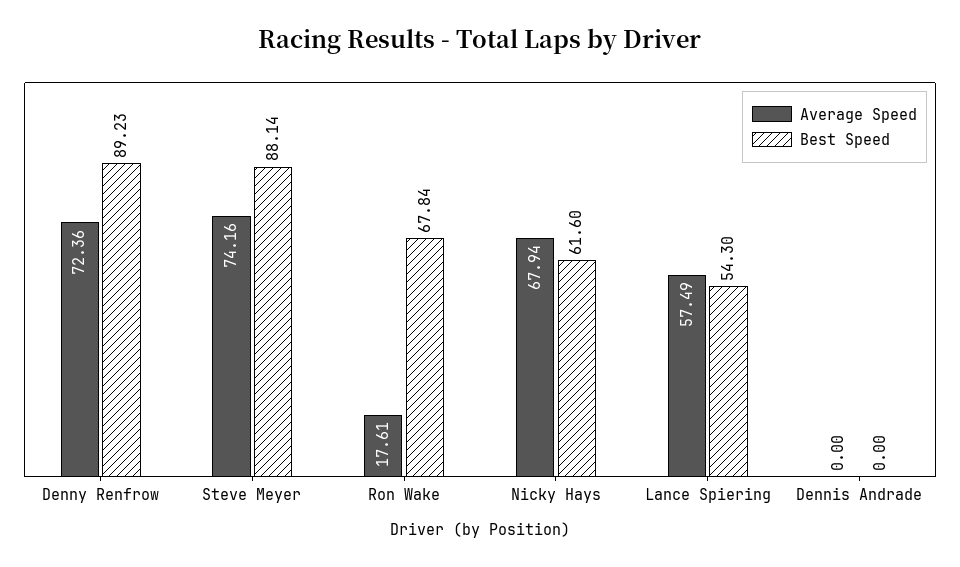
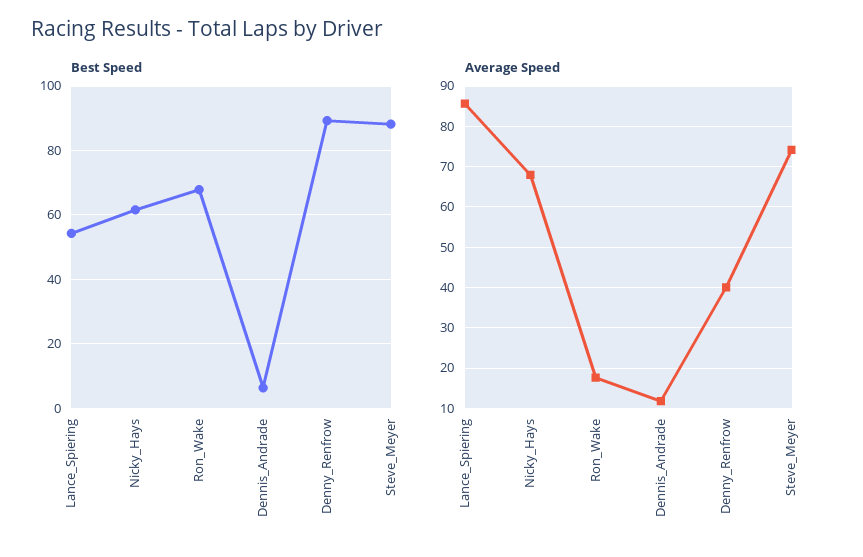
  {
    "Average Speed": {
-     "Denny Renfrow": 72.36,
+     "Denny Renfrow": 40,
      "Steve Meyer": 74.16,
      "Ron Wake": 17.61,
      "Nicky Hays": 67.94,
-     "Lance Spiering": 57.49,
+     "Lance Spiering": 86,
-     "Dennis Andrade": 0
+     "Dennis Andrade": 12
    },
    "Best Speed": {
      "Denny Renfrow": 89.23,
      "Steve Meyer": 88.14,
      "Ron Wake": 67.84,
      "Nicky Hays": 61.6,
      "Lance Spiering": 54.3,
-     "Dennis Andrade": 0
+     "Dennis Andrade": 6
    }
  }

